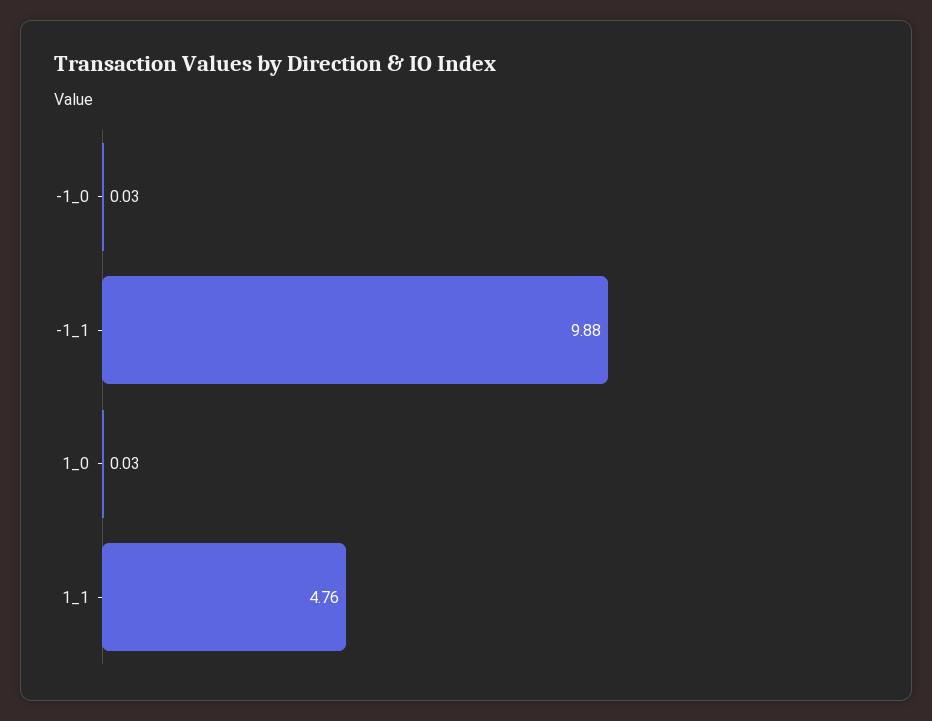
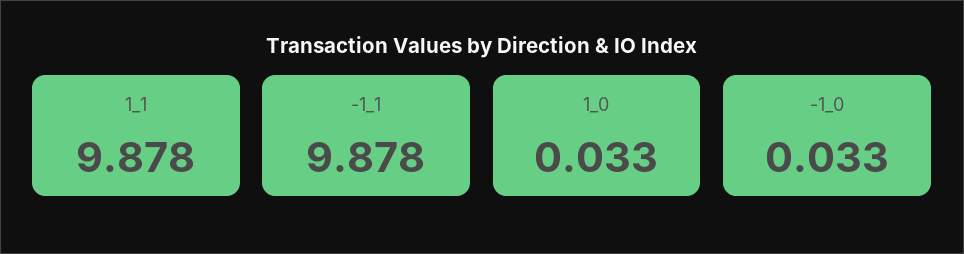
  {
    "-1_0": 0.033,
    "-1_1": 9.878,
    "1_0": 0.033,
-   "1_1": 4.76
+   "1_1": 9.878
  }

